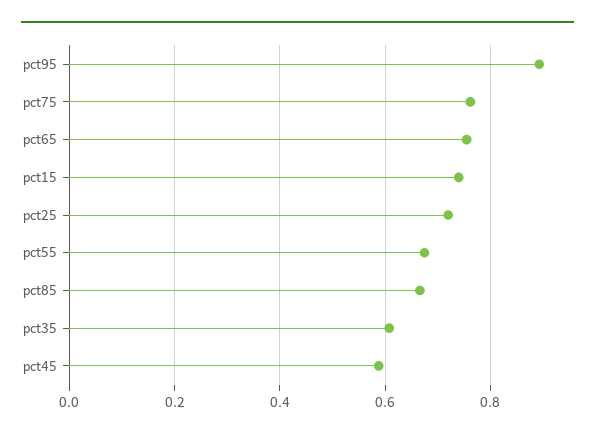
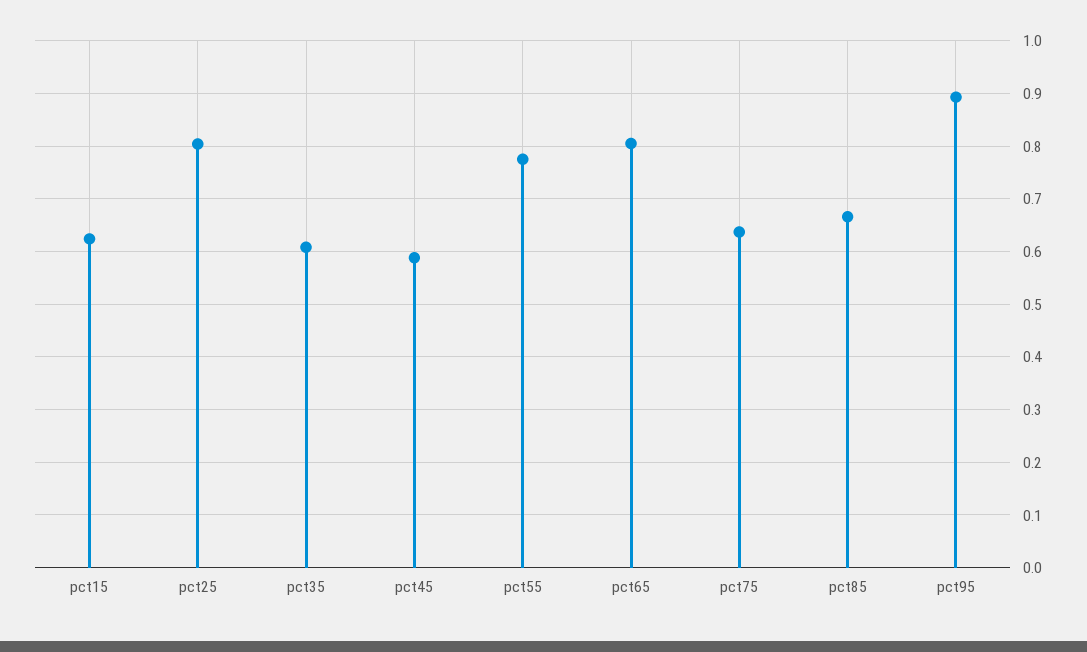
  {
    "pct95": 0.9,
-   "pct75": 0.76,
+   "pct75": 0.64,
-   "pct65": 0.76,
+   "pct65": 0.8,
-   "pct15": 0.74,
+   "pct15": 0.62,
-   "pct25": 0.72,
+   "pct25": 0.8,
-   "pct55": 0.68,
+   "pct55": 0.78,
    "pct85": 0.66,
    "pct35": 0.6,
    "pct45": 0.58
  }

